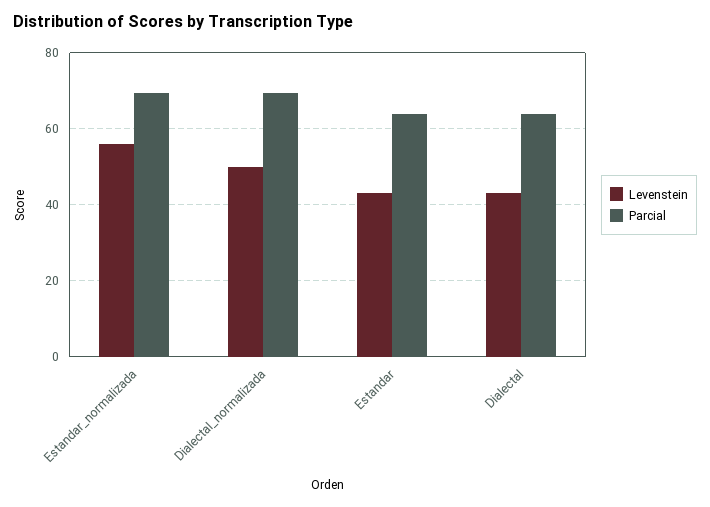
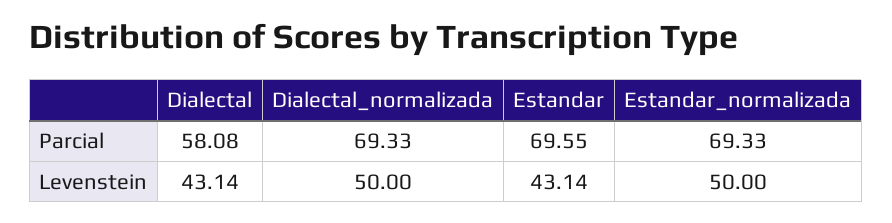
  {
    "Levenstein": {
-     "Estandar_normalizada": 56,
+     "Estandar_normalizada": 50,
      "Dialectal_normalizada": 50,
      "Estandar": 43.14,
      "Dialectal": 43.14
    },
    "Parcial": {
      "Estandar_normalizada": 69.33,
      "Dialectal_normalizada": 69.33,
-     "Estandar": 64,
+     "Estandar": 69.55,
-     "Dialectal": 64
+     "Dialectal": 58.08
    }
  }

